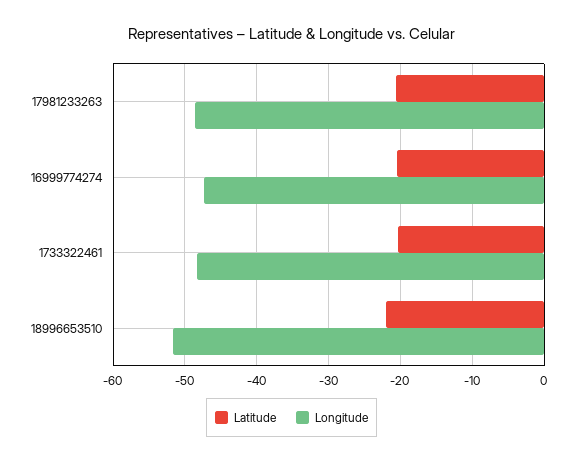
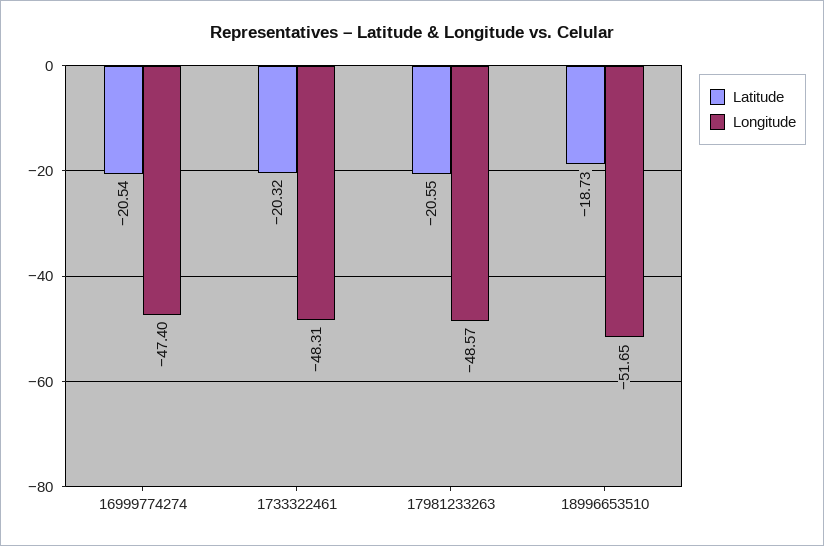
  {
    "Latitude": {
      "17981233263": -20.55,
      "16999774274": -20.54,
      "1733322461": -20.32,
-     "18996653510": -22
+     "18996653510": -18.73
    },
    "Longitude": {
      "17981233263": -48.57,
      "16999774274": -47.4,
      "1733322461": -48.31,
      "18996653510": -51.65
    }
  }

